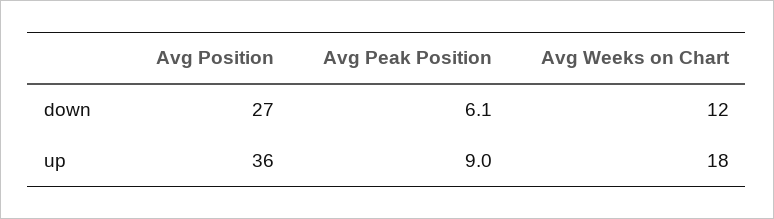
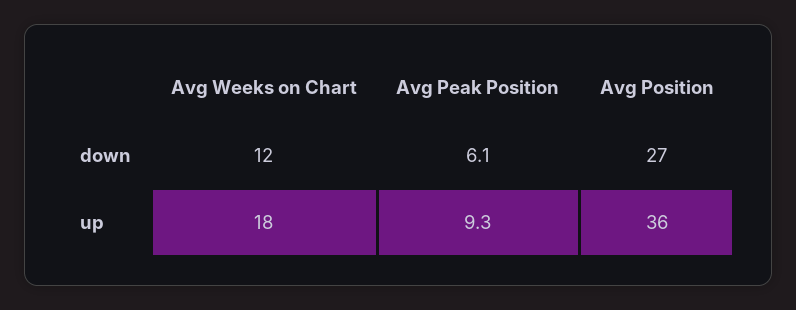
  {
    "Avg Position": {
      "down": 27,
      "up": 36
    },
    "Avg Peak Position": {
      "down": 6.1,
-     "up": 9
+     "up": 9.3
    },
    "Avg Weeks on Chart": {
      "down": 12,
      "up": 18
    }
  }

